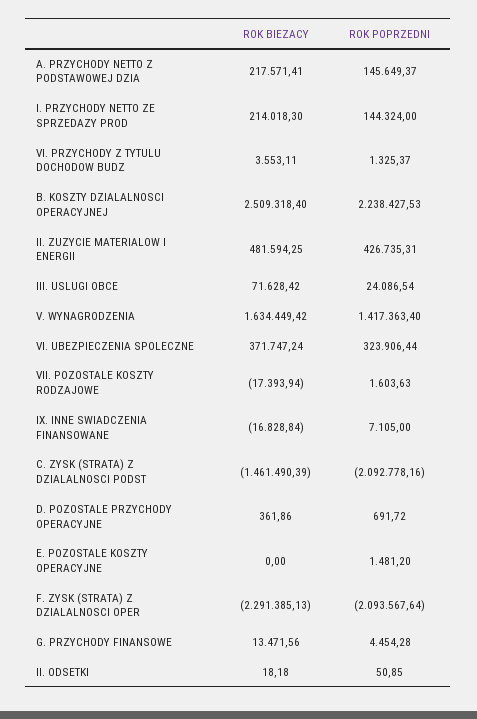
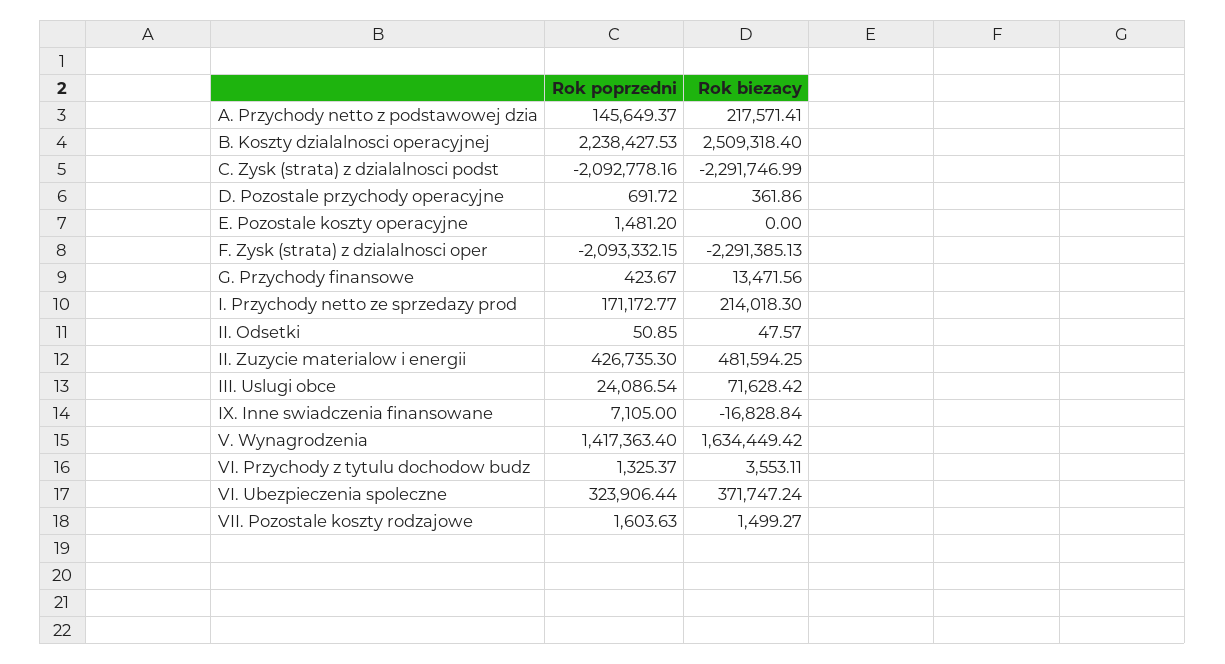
  {
    "ROK BIEZACY": {
      "A. PRZYCHODY NETTO Z PODSTAWOWEJ DZIA": 217571.41,
      "I. PRZYCHODY NETTO ZE SPRZEDAZY PROD": 214018.3,
      "VI. PRZYCHODY Z TYTULU DOCHODOW BUDZ": 3553.11,
      "B. KOSZTY DZIALALNOSCI OPERACYJNEJ": 2509318.4,
      "II. ZUZYCIE MATERIALOW I ENERGII": 481594.25,
      "III. USLUGI OBCE": 71628.42,
      "V. WYNAGRODZENIA": 1634449.42,
      "VI. UBEZPIECZENIA SPOLECZNE": 371747.24,
-     "VII. POZOSTALE KOSZTY RODZAJOWE": -17393.94,
+     "VII. POZOSTALE KOSZTY RODZAJOWE": 1499.27,
      "IX. INNE SWIADCZENIA FINANSOWANE": -16828.84,
-     "C. ZYSK (STRATA) Z DZIALALNOSCI PODST": -1461490.39,
+     "C. ZYSK (STRATA) Z DZIALALNOSCI PODST": -2291746.99,
      "D. POZOSTALE PRZYCHODY OPERACYJNE": 361.86,
      "E. POZOSTALE KOSZTY OPERACYJNE": 0,
      "F. ZYSK (STRATA) Z DZIALALNOSCI OPER": -2291385.13,
      "G. PRZYCHODY FINANSOWE": 13471.56,
-     "II. ODSETKI": 18.18
+     "II. ODSETKI": 47.57
    },
    "ROK POPRZEDNI": {
      "A. PRZYCHODY NETTO Z PODSTAWOWEJ DZIA": 145649.37,
-     "I. PRZYCHODY NETTO ZE SPRZEDAZY PROD": 144324,
+     "I. PRZYCHODY NETTO ZE SPRZEDAZY PROD": 171172.77,
      "VI. PRZYCHODY Z TYTULU DOCHODOW BUDZ": 1325.37,
      "B. KOSZTY DZIALALNOSCI OPERACYJNEJ": 2238427.53,
-     "II. ZUZYCIE MATERIALOW I ENERGII": 426735.31,
+     "II. ZUZYCIE MATERIALOW I ENERGII": 426735.3,
      "III. USLUGI OBCE": 24086.54,
      "V. WYNAGRODZENIA": 1417363.4,
      "VI. UBEZPIECZENIA SPOLECZNE": 323906.44,
      "VII. POZOSTALE KOSZTY RODZAJOWE": 1603.63,
      "IX. INNE SWIADCZENIA FINANSOWANE": 7105,
      "C. ZYSK (STRATA) Z DZIALALNOSCI PODST": -2092778.16,
      "D. POZOSTALE PRZYCHODY OPERACYJNE": 691.72,
      "E. POZOSTALE KOSZTY OPERACYJNE": 1481.2,
-     "F. ZYSK (STRATA) Z DZIALALNOSCI OPER": -2093567.64,
+     "F. ZYSK (STRATA) Z DZIALALNOSCI OPER": -2093332.15,
-     "G. PRZYCHODY FINANSOWE": 4454.28,
+     "G. PRZYCHODY FINANSOWE": 423.67,
      "II. ODSETKI": 50.85
    }
  }

